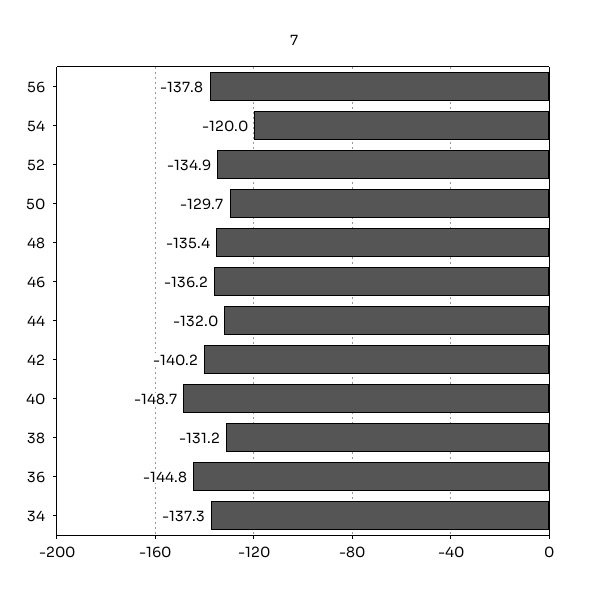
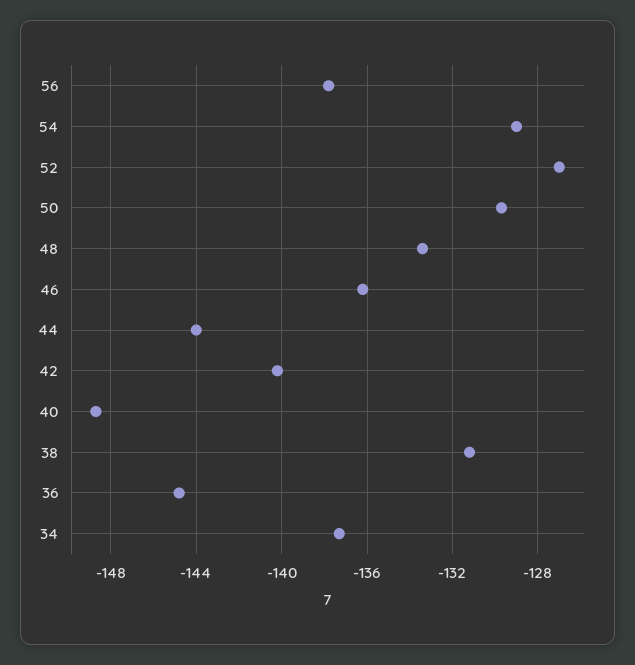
  {
    "56": -137.8,
-   "54": -120,
+   "54": -129,
-   "52": -134.9,
+   "52": -127,
    "50": -129.7,
-   "48": -135.4,
+   "48": -133.5,
    "46": -136.2,
-   "44": -132,
+   "44": -144,
    "42": -140.2,
    "40": -148.7,
    "38": -131.2,
    "36": -144.8,
    "34": -137.3
  }

